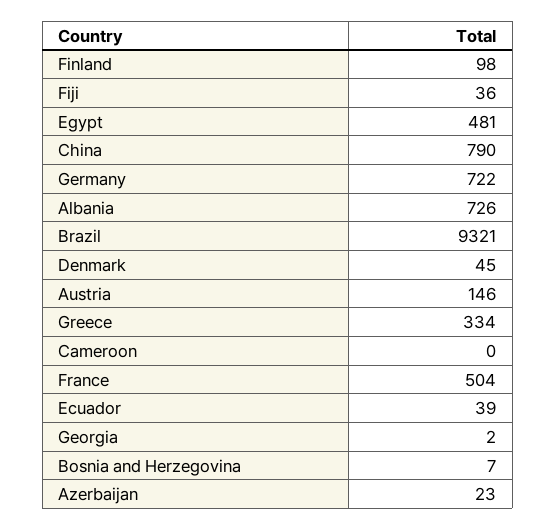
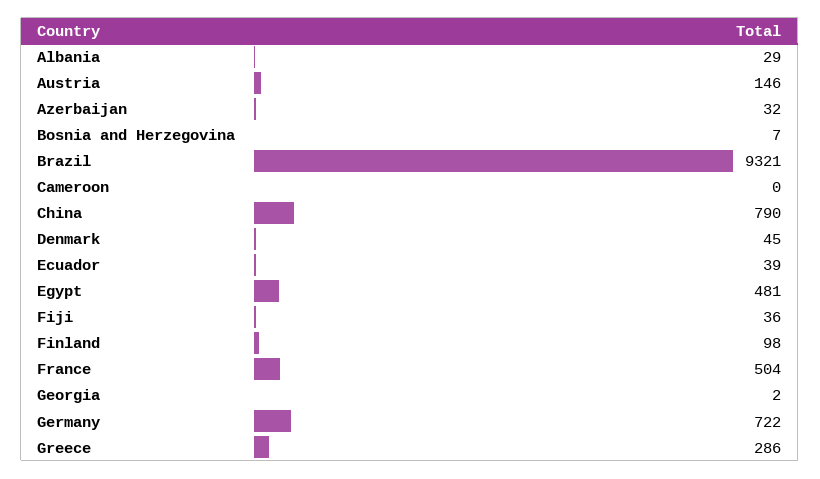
  {
    "Finland": 98,
    "Fiji": 36,
    "Egypt": 481,
    "China": 790,
    "Germany": 722,
-   "Albania": 726,
+   "Albania": 29,
    "Brazil": 9321,
    "Denmark": 45,
    "Austria": 146,
-   "Greece": 334,
+   "Greece": 286,
    "Cameroon": 0,
    "France": 504,
    "Ecuador": 39,
    "Georgia": 2,
    "Bosnia and Herzegovina": 7,
-   "Azerbaijan": 23
+   "Azerbaijan": 32
  }

